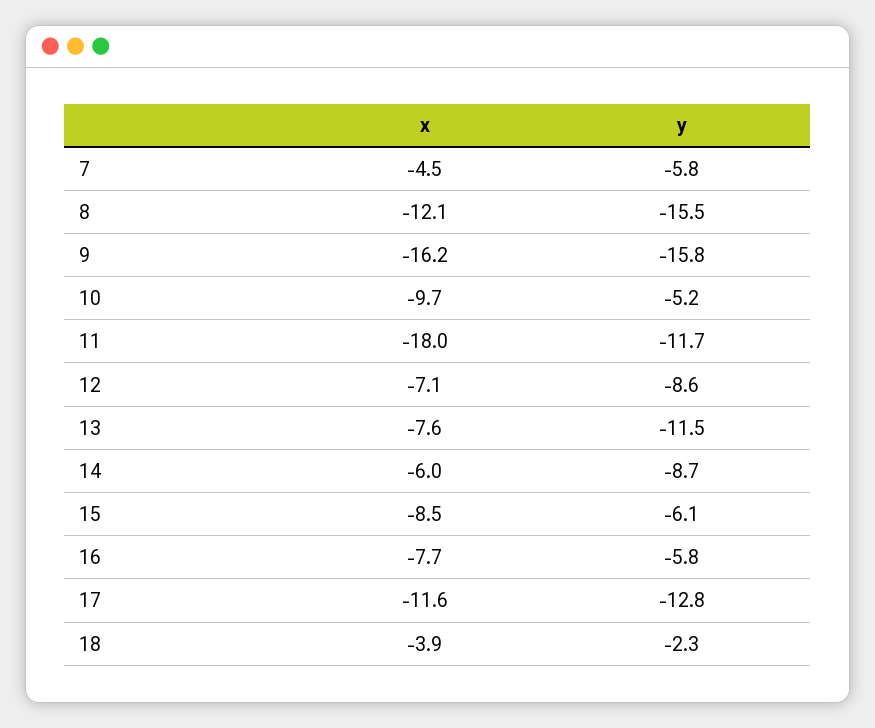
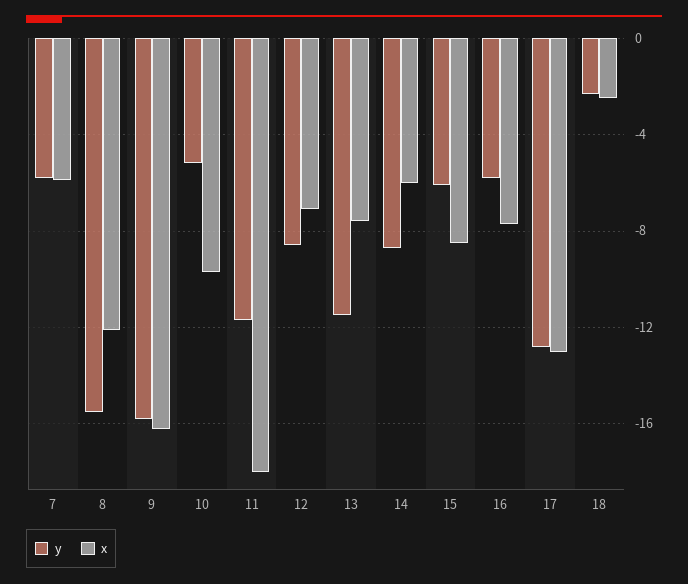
  {
    "x": {
-     "7": -4.5,
+     "7": -6,
      "8": -12.1,
      "9": -16.2,
      "10": -9.7,
      "11": -18,
      "12": -7.1,
      "13": -7.6,
      "14": -6,
      "15": -8.5,
      "16": -7.7,
-     "17": -11.6,
+     "17": -13,
-     "18": -3.9
+     "18": -2.5
    },
    "y": {
      "7": -5.8,
      "8": -15.5,
      "9": -15.8,
      "10": -5.2,
      "11": -11.7,
      "12": -8.6,
      "13": -11.5,
      "14": -8.7,
      "15": -6.1,
      "16": -5.8,
      "17": -12.8,
      "18": -2.3
    }
  }

